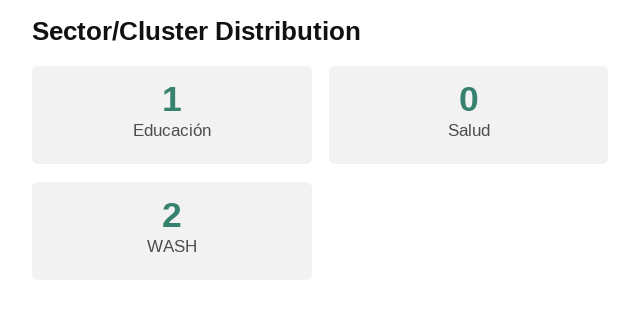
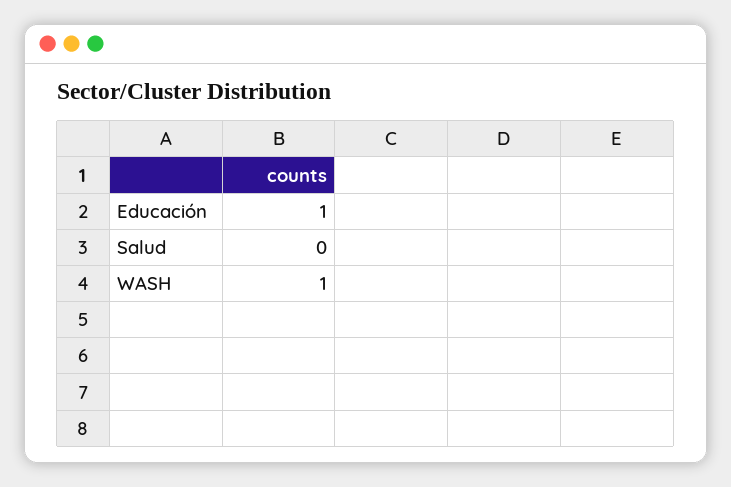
  {
    "Educación": 1,
    "Salud": 0,
-   "WASH": 2
+   "WASH": 1
  }

